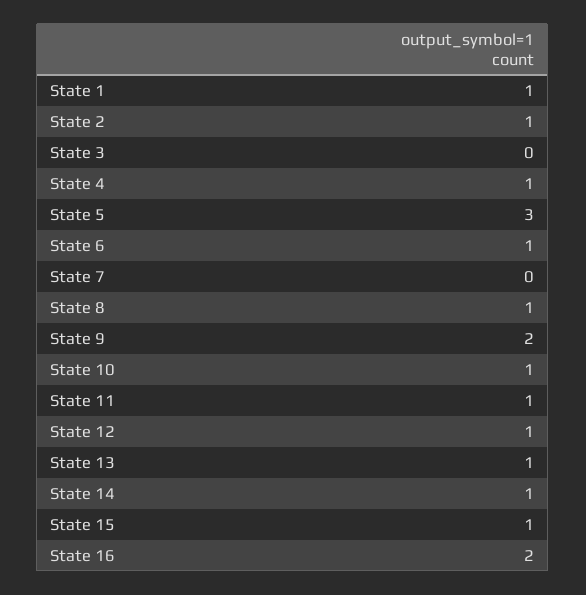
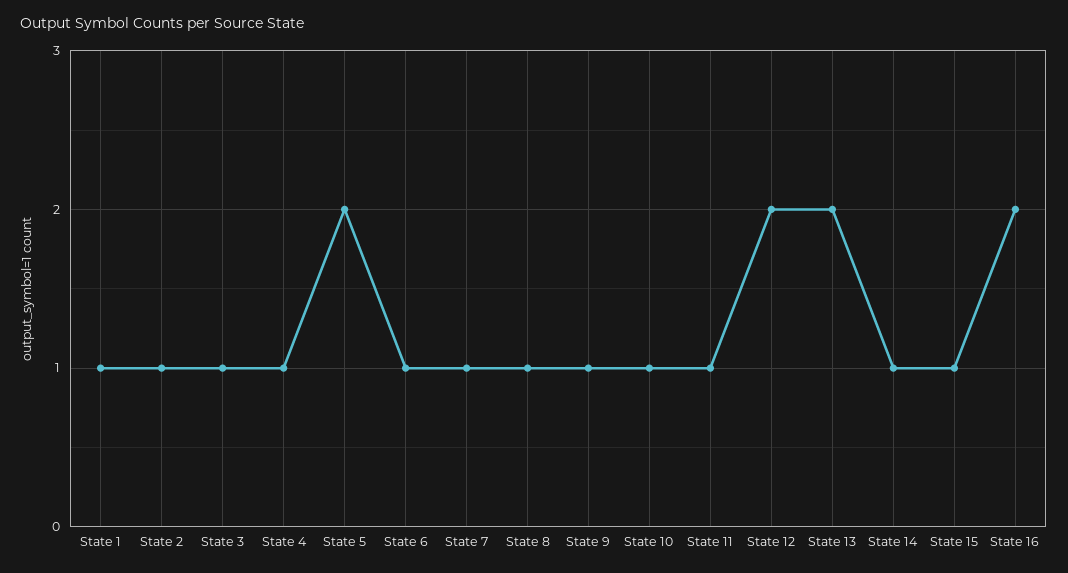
  {
    "State 1": 1,
    "State 2": 1,
-   "State 3": 0,
+   "State 3": 1,
    "State 4": 1,
-   "State 5": 3,
+   "State 5": 2,
    "State 6": 1,
-   "State 7": 0,
+   "State 7": 1,
    "State 8": 1,
-   "State 9": 2,
+   "State 9": 1,
    "State 10": 1,
    "State 11": 1,
-   "State 12": 1,
+   "State 12": 2,
-   "State 13": 1,
+   "State 13": 2,
    "State 14": 1,
    "State 15": 1,
    "State 16": 2
  }

